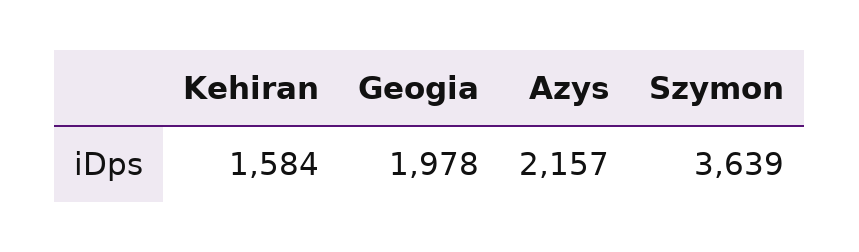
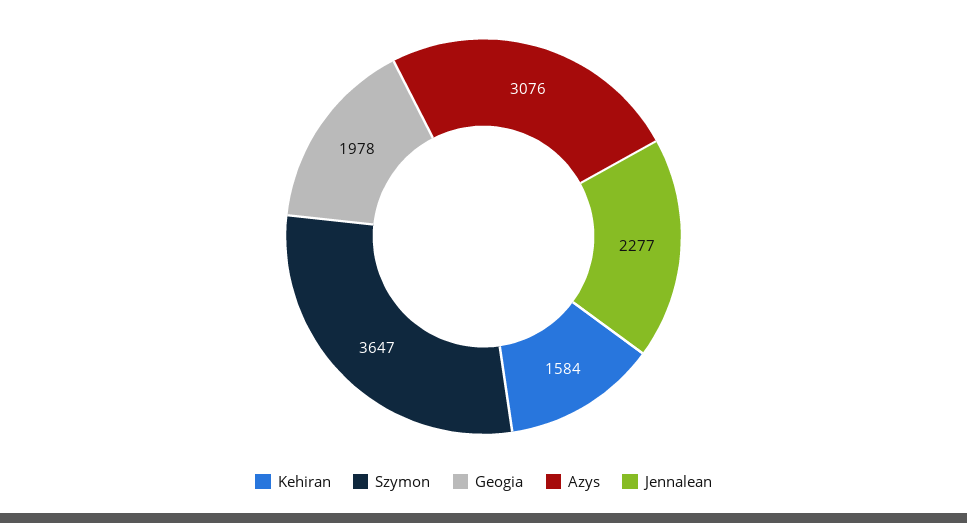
  {
    "Kehiran": 1584,
    "Geogia": 1978,
-   "Azys": 2157,
+   "Azys": 3076,
-   "Szymon": 3639
+   "Szymon": 3647,
+   "Jennalean": 2277
  }

